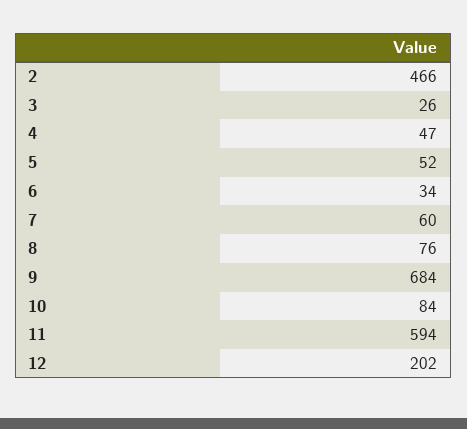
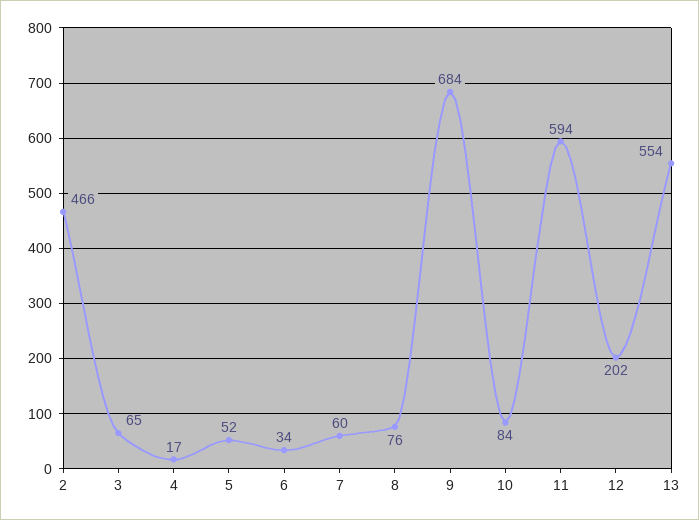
  {
    "2": 466,
-   "3": 26,
+   "3": 65,
-   "4": 47,
+   "4": 17,
    "5": 52,
    "6": 34,
    "7": 60,
    "8": 76,
    "9": 684,
    "10": 84,
    "11": 594,
-   "12": 202
+   "12": 202,
+   "13": 554
  }

